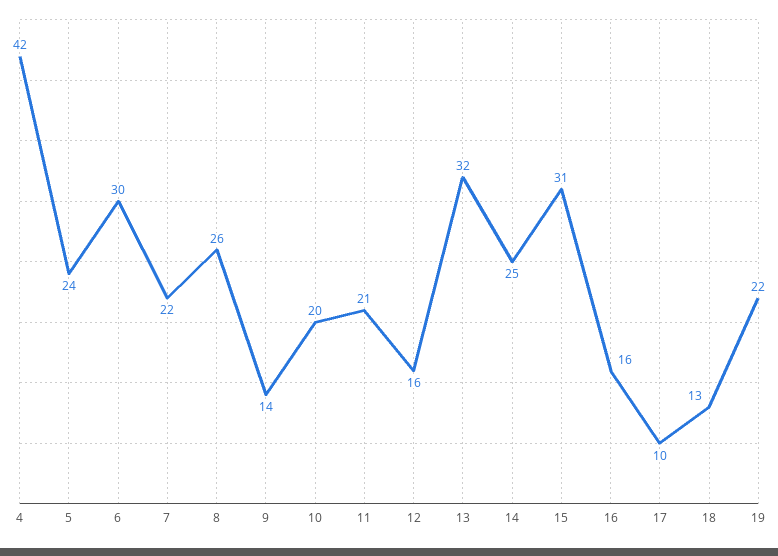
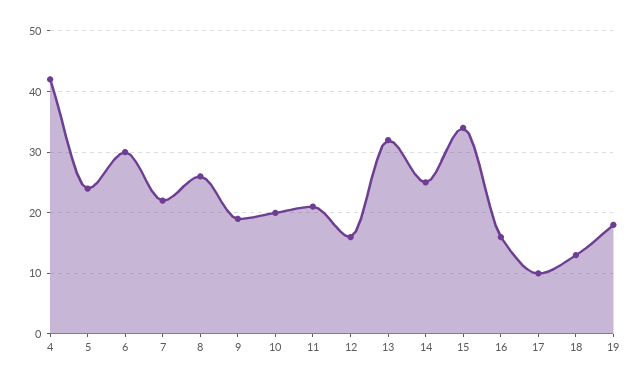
  {
    "4": 42,
    "5": 24,
    "6": 30,
    "7": 22,
    "8": 26,
-   "9": 14,
+   "9": 19,
    "10": 20,
    "11": 21,
    "12": 16,
    "13": 32,
    "14": 25,
-   "15": 31,
+   "15": 34,
    "16": 16,
    "17": 10,
    "18": 13,
-   "19": 22
+   "19": 18
  }

